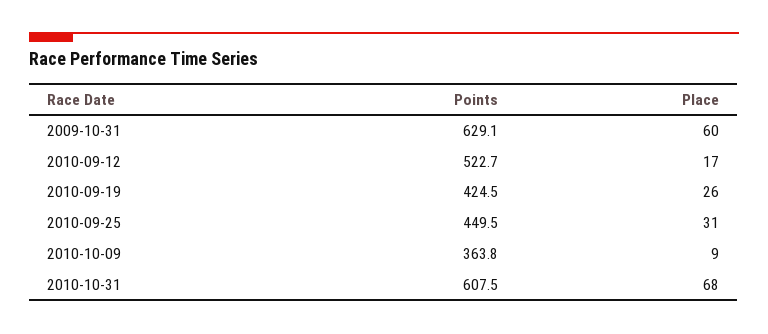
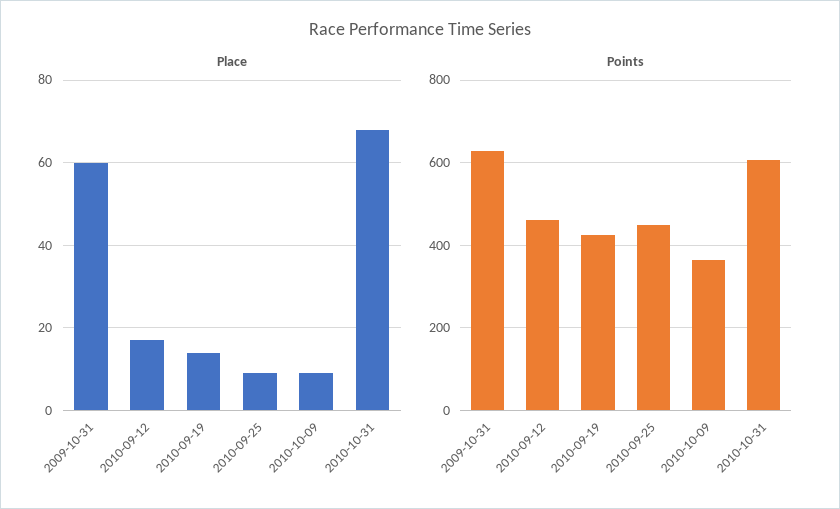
  {
    "Points": {
      "2009-10-31": 629.1,
-     "2010-09-12": 522.7,
+     "2010-09-12": 460,
      "2010-09-19": 424.5,
      "2010-09-25": 449.5,
      "2010-10-09": 363.8,
      "2010-10-31": 607.5
    },
    "Place": {
      "2009-10-31": 60,
      "2010-09-12": 17,
-     "2010-09-19": 26,
+     "2010-09-19": 15,
-     "2010-09-25": 31,
+     "2010-09-25": 10,
      "2010-10-09": 9,
      "2010-10-31": 68
    }
  }

